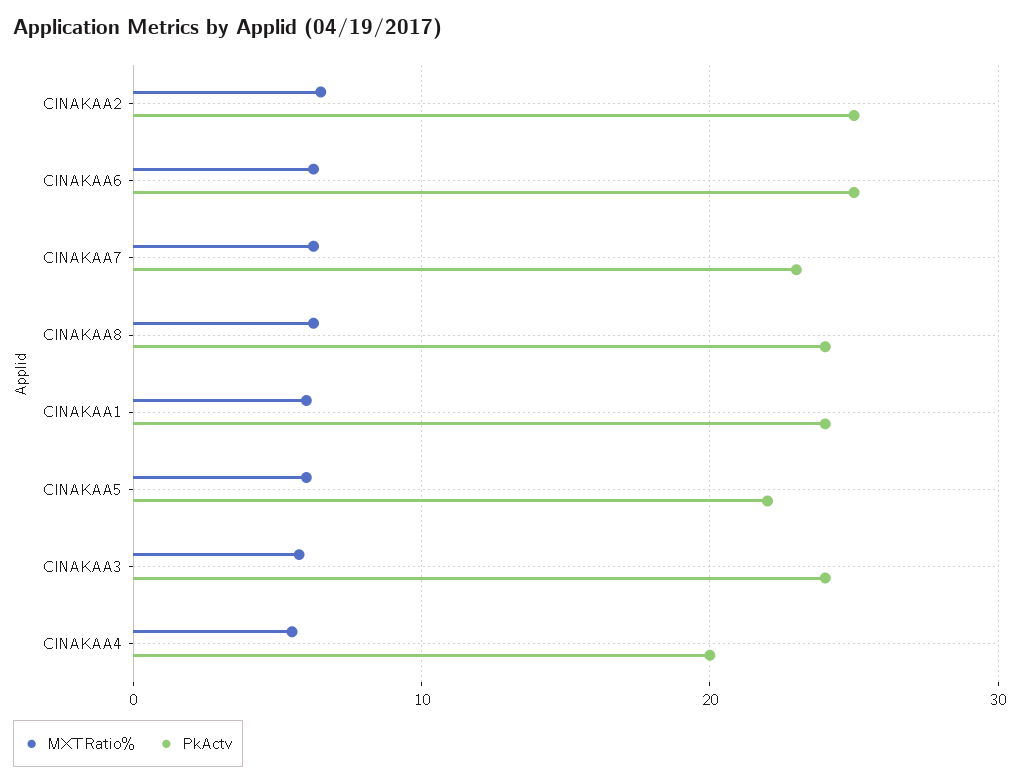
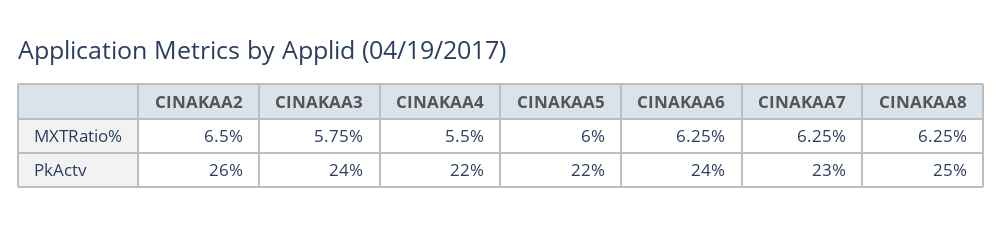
  {
    "MXTRatio%": {
      "CINAKAA2": 6.5,
      "CINAKAA6": 6.25,
      "CINAKAA7": 6.25,
      "CINAKAA8": 6.25,
-     "CINAKAA1": 6,
      "CINAKAA5": 6,
      "CINAKAA3": 5.75,
      "CINAKAA4": 5.5
    },
    "PkActv": {
-     "CINAKAA2": 25,
+     "CINAKAA2": 26,
-     "CINAKAA6": 25,
+     "CINAKAA6": 24,
      "CINAKAA7": 23,
-     "CINAKAA8": 24,
+     "CINAKAA8": 25,
-     "CINAKAA1": 24,
      "CINAKAA5": 22,
      "CINAKAA3": 24,
-     "CINAKAA4": 20
+     "CINAKAA4": 22
    }
  }

